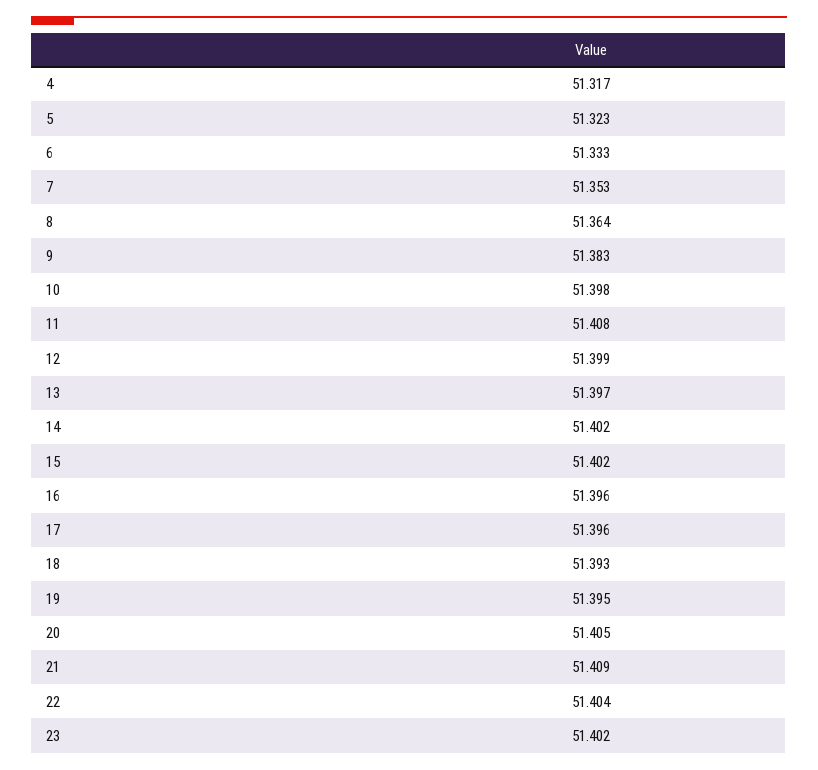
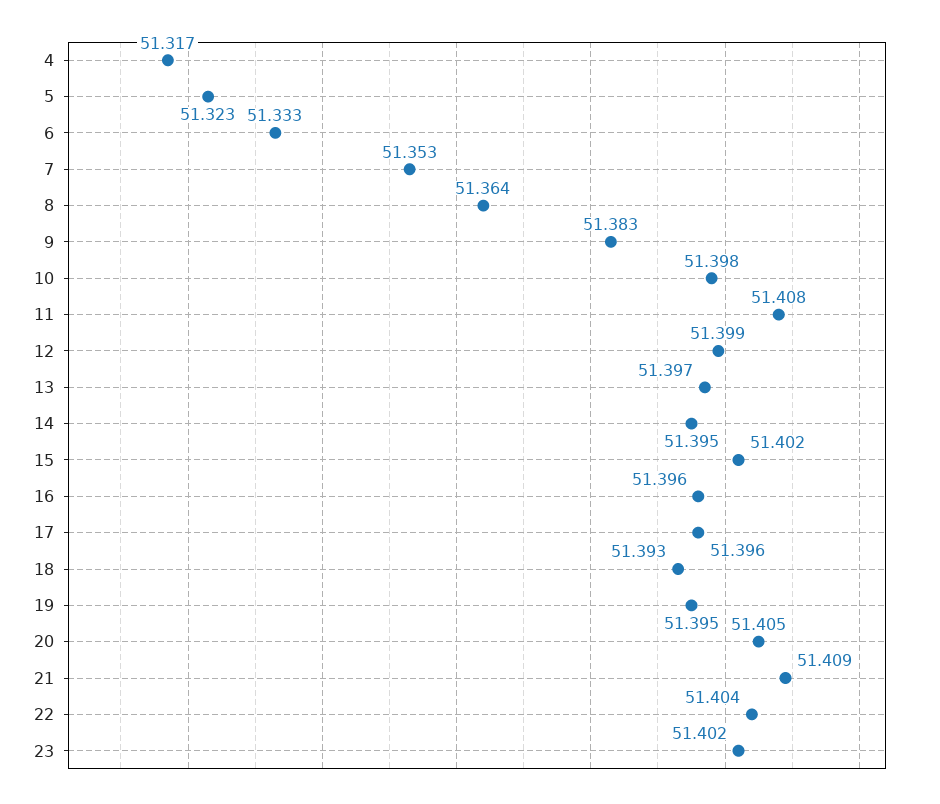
  {
    "4": 51.317,
    "5": 51.323,
    "6": 51.333,
    "7": 51.353,
    "8": 51.364,
    "9": 51.383,
    "10": 51.398,
    "11": 51.408,
    "12": 51.399,
    "13": 51.397,
-   "14": 51.402,
+   "14": 51.395,
    "15": 51.402,
    "16": 51.396,
    "17": 51.396,
    "18": 51.393,
    "19": 51.395,
    "20": 51.405,
    "21": 51.409,
    "22": 51.404,
    "23": 51.402
  }

